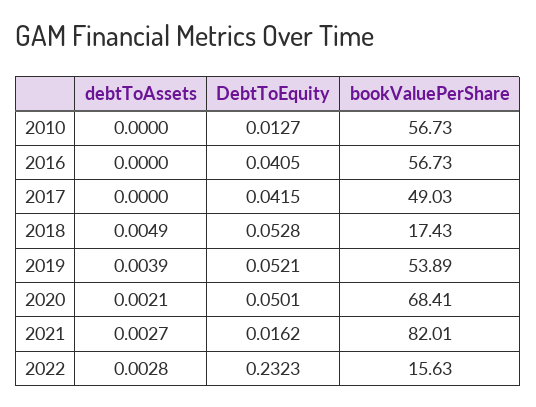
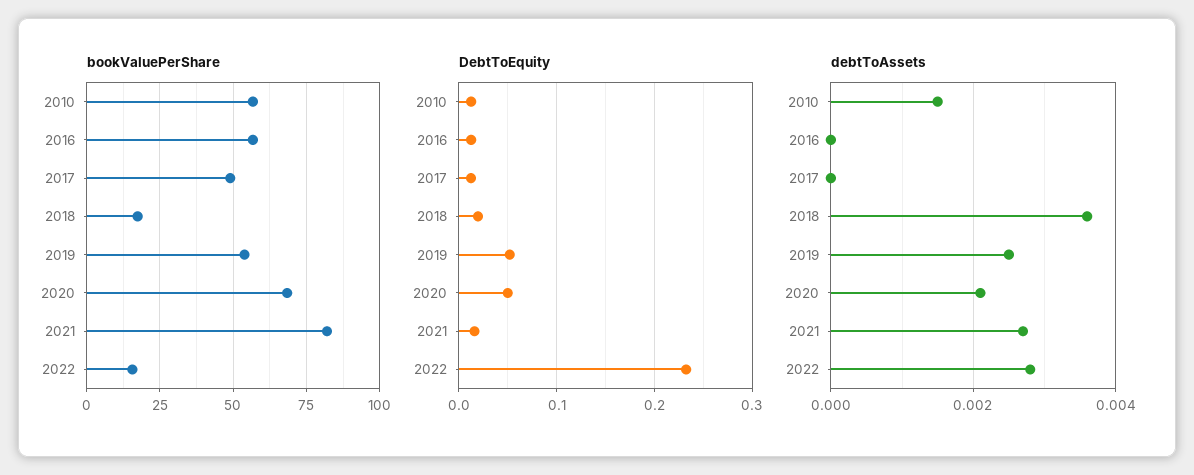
  {
    "debtToAssets": {
-     "2010": 0,
+     "2010": 0.0015,
      "2016": 0,
      "2017": 0,
-     "2018": 0.0049,
+     "2018": 0.0035,
-     "2019": 0.0039,
+     "2019": 0.0025,
      "2020": 0.0021,
      "2021": 0.0027,
      "2022": 0.0028
    },
    "DebtToEquity": {
      "2010": 0.0127,
-     "2016": 0.0405,
+     "2016": 0.01,
-     "2017": 0.0415,
+     "2017": 0.01,
-     "2018": 0.0528,
+     "2018": 0.02,
      "2019": 0.0521,
      "2020": 0.0501,
      "2021": 0.0162,
      "2022": 0.2323
    },
    "bookValuePerShare": {
      "2010": 56.73,
      "2016": 56.73,
      "2017": 49.03,
      "2018": 17.43,
      "2019": 53.89,
      "2020": 68.41,
      "2021": 82.01,
      "2022": 15.63
    }
  }

